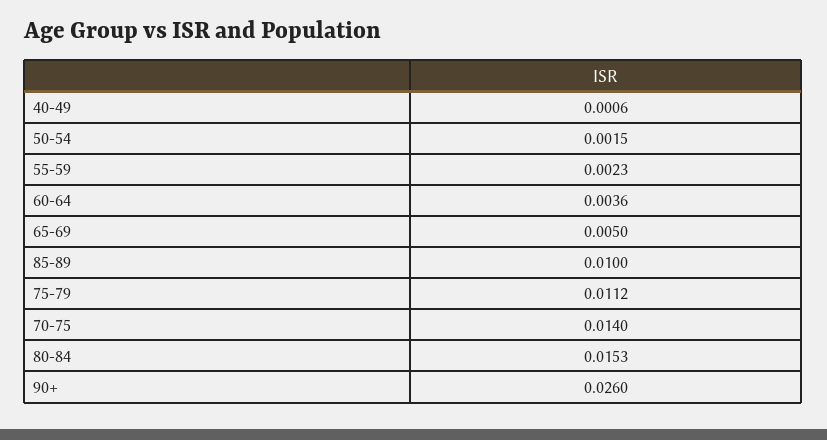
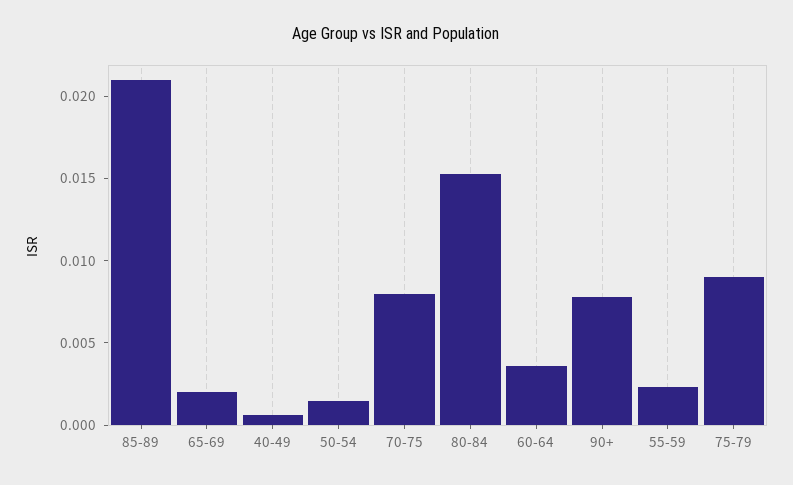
  {
    "40-49": 0.0006,
    "50-54": 0.0015,
    "55-59": 0.0023,
    "60-64": 0.0036,
-   "65-69": 0.005,
+   "65-69": 0.002,
-   "85-89": 0.01,
+   "85-89": 0.021,
-   "75-79": 0.0112,
+   "75-79": 0.009,
-   "70-75": 0.014,
+   "70-75": 0.008,
    "80-84": 0.0153,
-   "90+": 0.026
+   "90+": 0.008
  }

